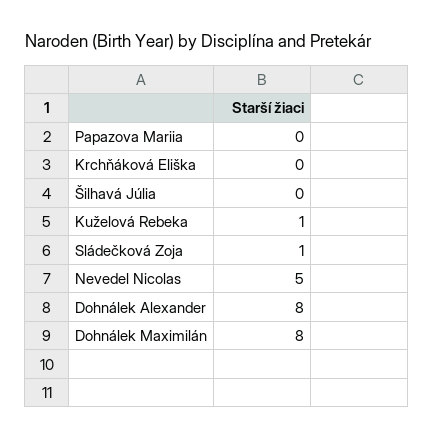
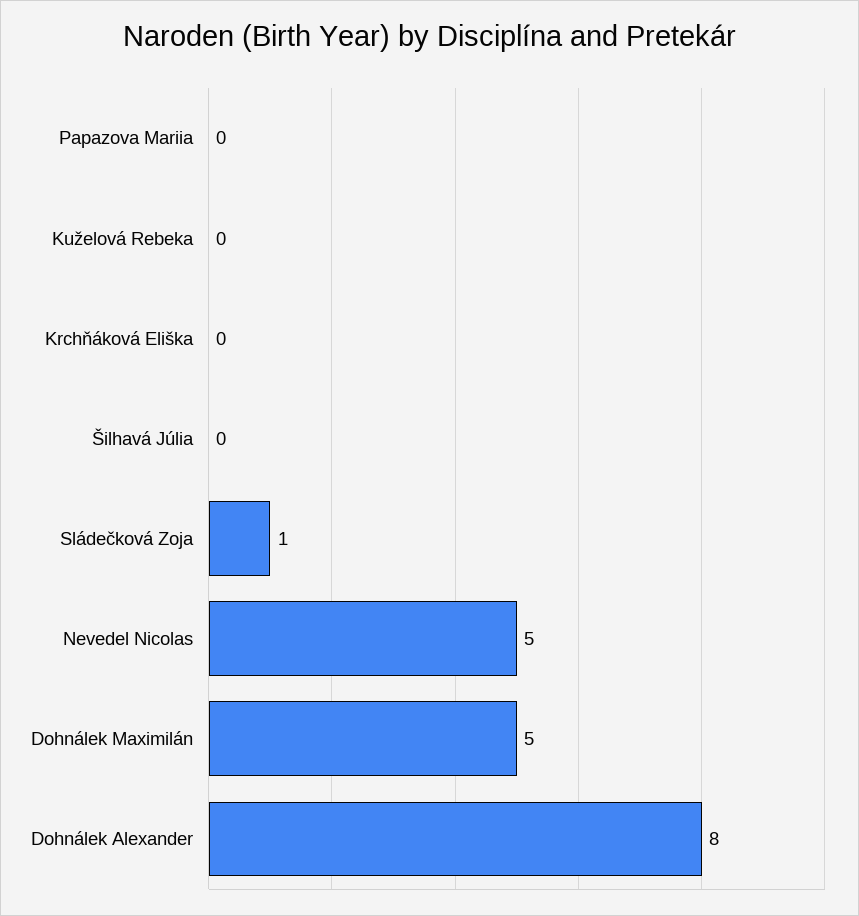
  {
    "Papazova Mariia": 0,
    "Krchňáková Eliška": 0,
    "Šilhavá Júlia": 0,
-   "Kuželová Rebeka": 1,
+   "Kuželová Rebeka": 0,
    "Sládečková Zoja": 1,
    "Nevedel Nicolas": 5,
    "Dohnálek Alexander": 8,
-   "Dohnálek Maximilán": 8
+   "Dohnálek Maximilán": 5
  }

